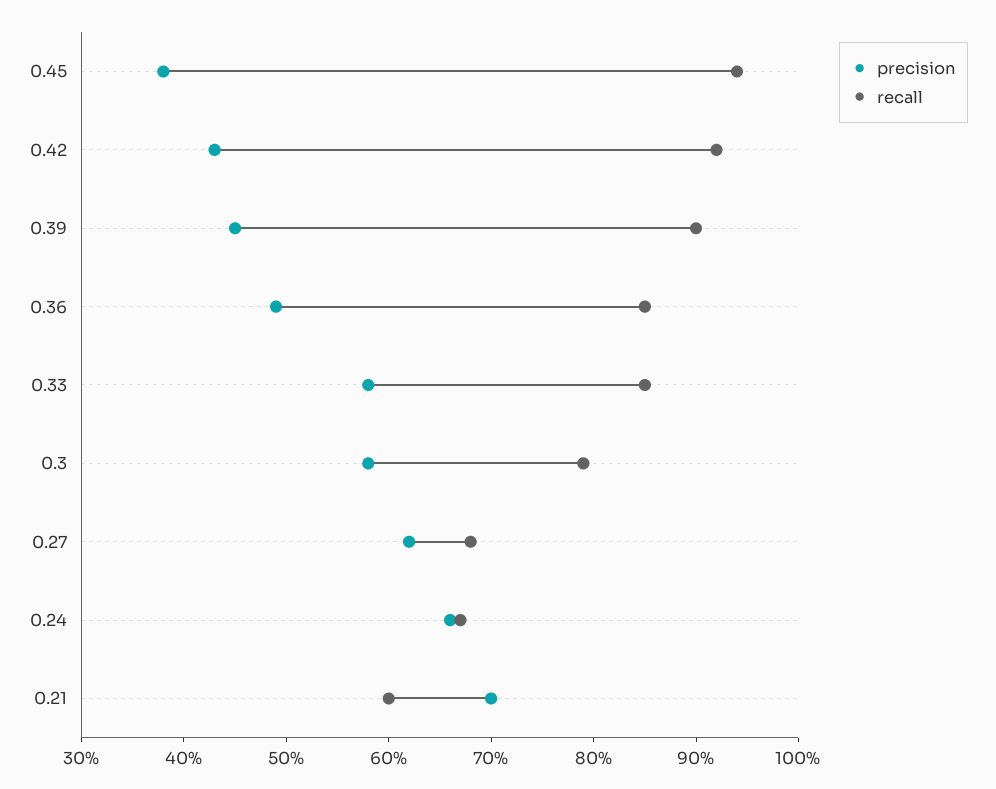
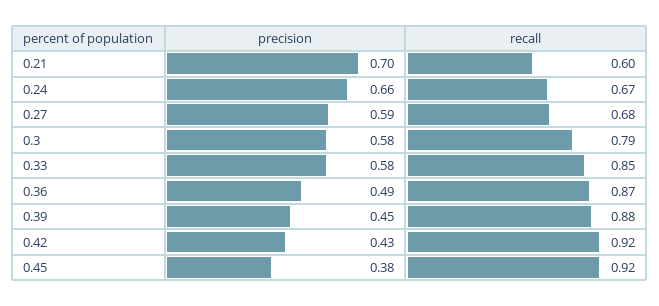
  {
    "precision": {
      "0.45": 0.38,
      "0.42": 0.43,
      "0.39": 0.45,
      "0.36": 0.49,
      "0.33": 0.58,
      "0.3": 0.58,
-     "0.27": 0.62,
+     "0.27": 0.59,
      "0.24": 0.66,
      "0.21": 0.7
    },
    "recall": {
-     "0.45": 0.94,
+     "0.45": 0.92,
      "0.42": 0.92,
-     "0.39": 0.9,
+     "0.39": 0.88,
-     "0.36": 0.85,
+     "0.36": 0.87,
      "0.33": 0.85,
      "0.3": 0.79,
      "0.27": 0.68,
      "0.24": 0.67,
      "0.21": 0.6
    }
  }

